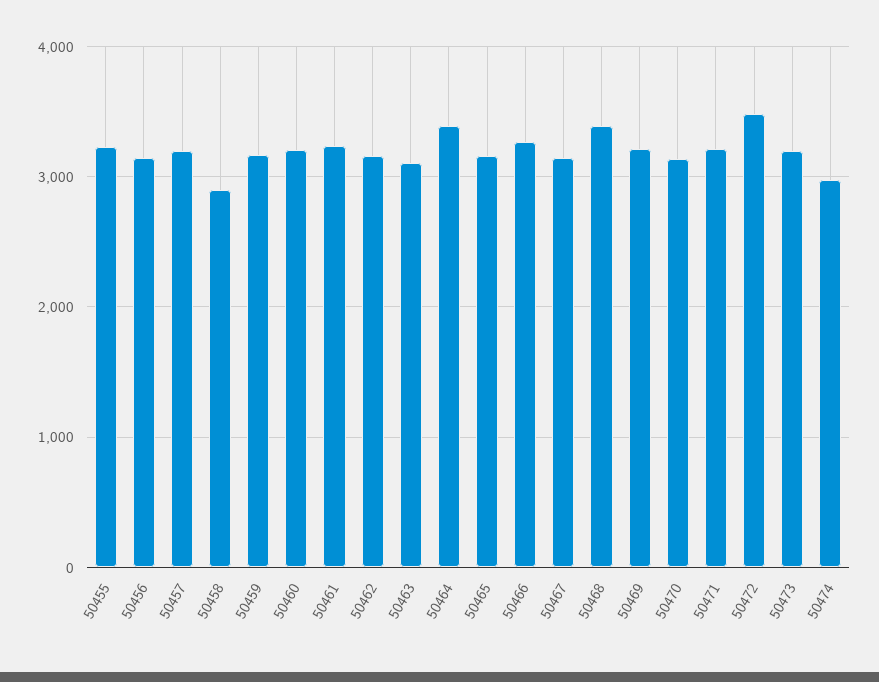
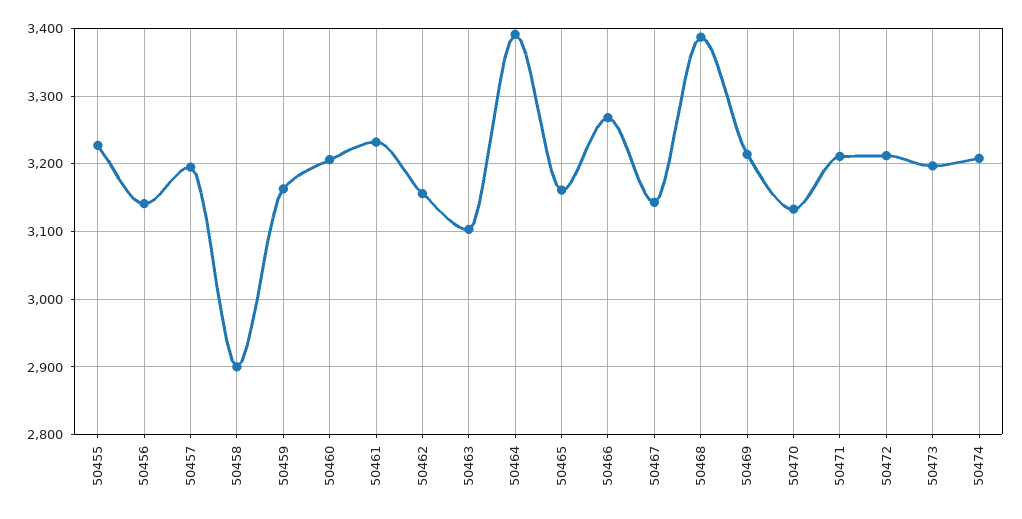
  {
    "50455": 3230,
    "50456": 3140,
    "50457": 3200,
    "50458": 2900,
    "50459": 3160,
    "50460": 3210,
    "50461": 3230,
    "50462": 3160,
    "50463": 3100,
    "50464": 3390,
    "50465": 3160,
    "50466": 3270,
    "50467": 3140,
    "50468": 3390,
    "50469": 3210,
    "50470": 3130,
    "50471": 3210,
-   "50472": 3500,
+   "50472": 3210,
    "50473": 3200,
-   "50474": 3000
+   "50474": 3210
  }

